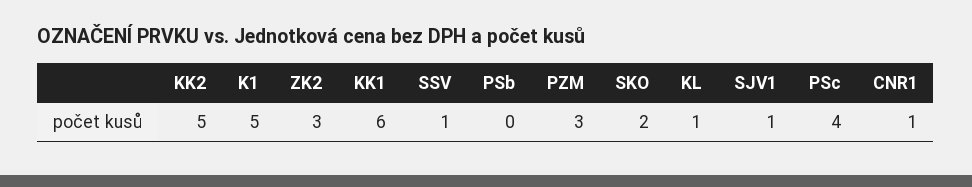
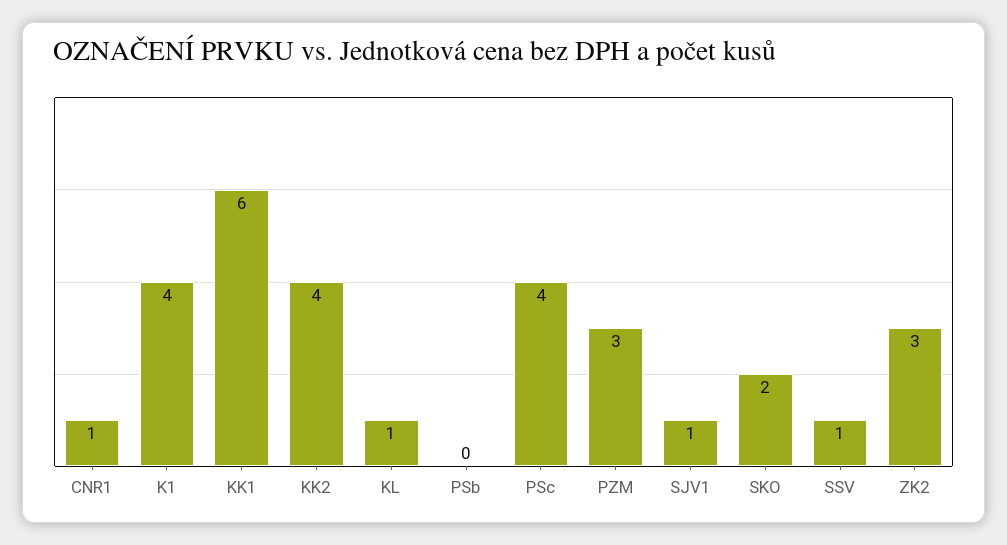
  {
-   "KK2": 5,
+   "KK2": 4,
-   "K1": 5,
+   "K1": 4,
    "ZK2": 3,
    "KK1": 6,
    "SSV": 1,
    "PSb": 0,
    "PZM": 3,
    "SKO": 2,
    "KL": 1,
    "SJV1": 1,
    "PSc": 4,
    "CNR1": 1
  }

